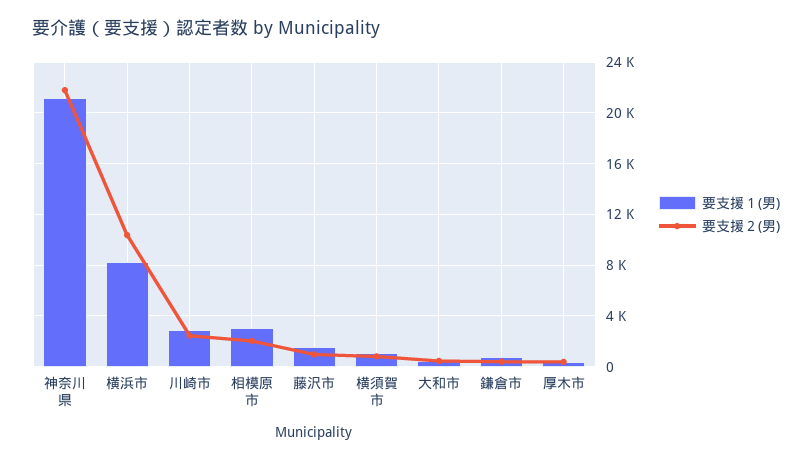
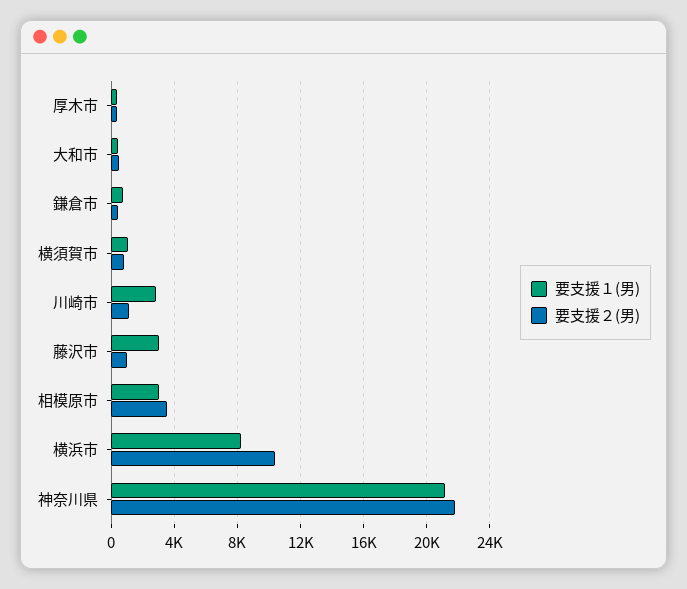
  {
    "要支援１(男)": {
      "神奈川県": 21000,
      "横浜市": 8000,
      "川崎市": 3000,
      "相模原市": 3000,
-     "藤沢市": 1500,
+     "藤沢市": 3000,
      "横須賀市": 1000,
      "大和市": 500,
      "鎌倉市": 500,
      "厚木市": 500
    },
    "要支援２(男)": {
      "神奈川県": 22000,
      "横浜市": 10500,
-     "川崎市": 2500,
+     "川崎市": 1000,
-     "相模原市": 2000,
+     "相模原市": 3500,
      "藤沢市": 1000,
      "横須賀市": 1000,
      "大和市": 500,
      "鎌倉市": 500,
      "厚木市": 500
    }
  }

